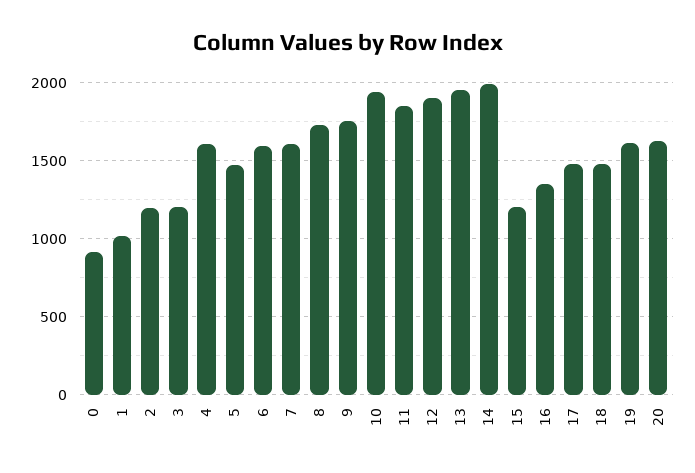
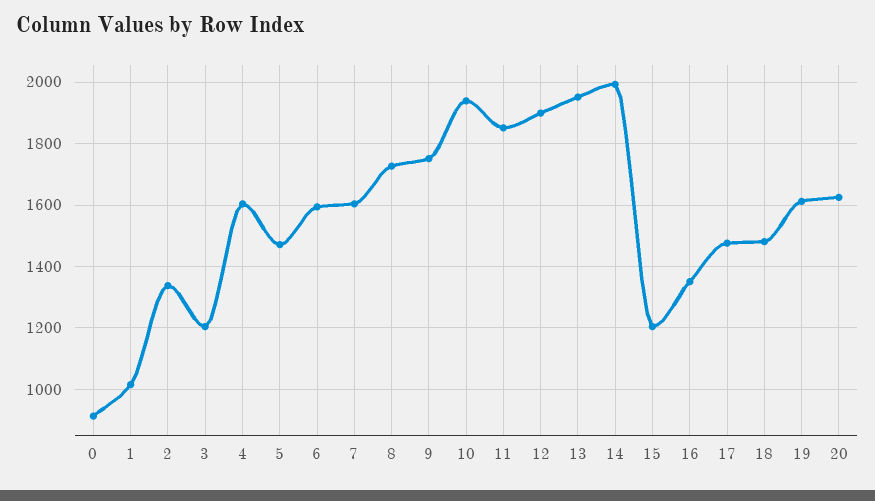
  {
    "0": 920,
    "1": 1020,
-   "2": 1200,
+   "2": 1340,
    "3": 1200,
    "4": 1600,
    "5": 1480,
    "6": 1600,
    "7": 1600,
    "8": 1720,
    "9": 1760,
    "10": 1940,
    "11": 1860,
    "12": 1900,
    "13": 1960,
    "14": 2000,
    "15": 1200,
    "16": 1360,
    "17": 1480,
    "18": 1480,
    "19": 1620,
    "20": 1620
  }

